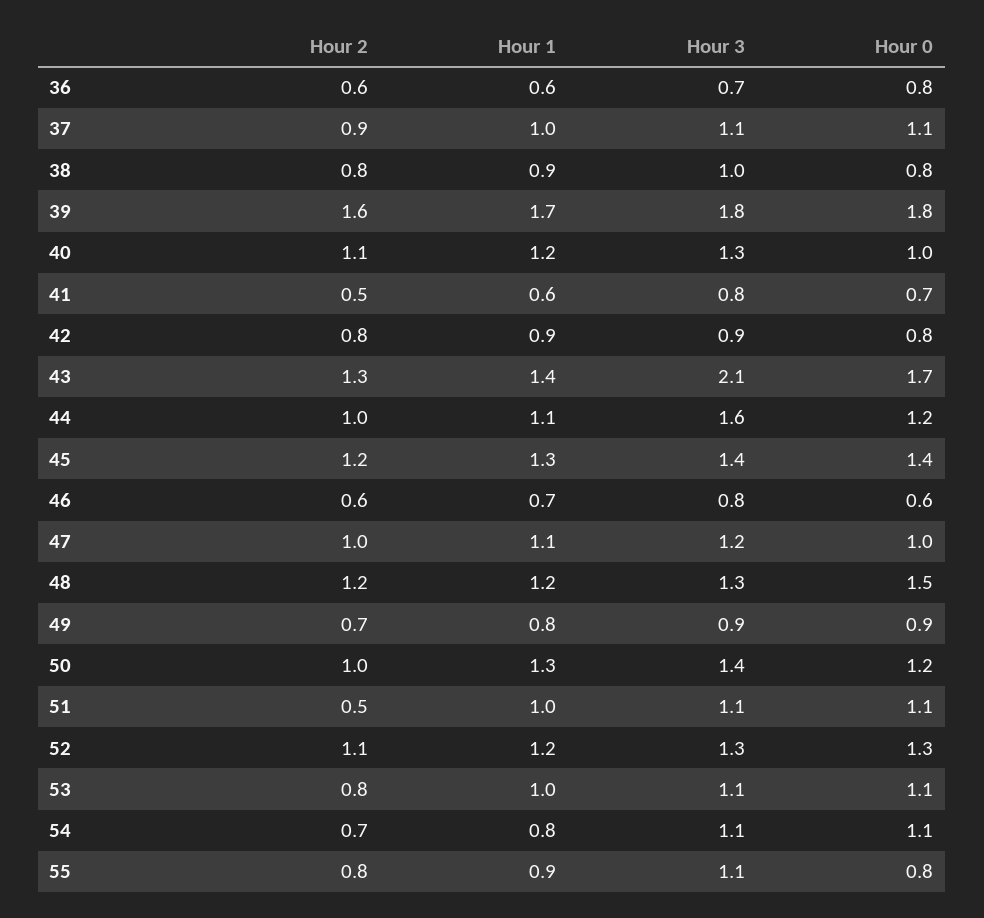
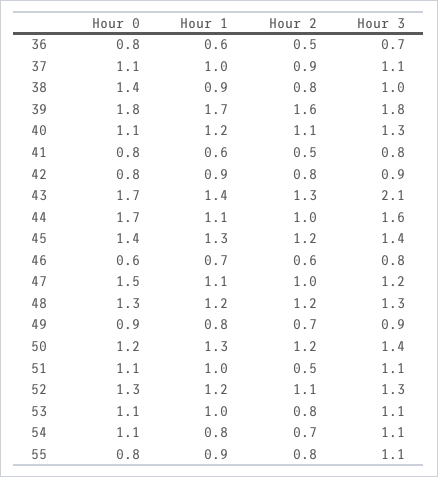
  {
    "Hour 2": {
-     "36": 0.6,
+     "36": 0.5,
      "37": 0.9,
      "38": 0.8,
      "39": 1.6,
      "40": 1.1,
      "41": 0.5,
      "42": 0.8,
      "43": 1.3,
      "44": 1,
      "45": 1.2,
      "46": 0.6,
      "47": 1,
      "48": 1.2,
      "49": 0.7,
-     "50": 1,
+     "50": 1.2,
      "51": 0.5,
      "52": 1.1,
      "53": 0.8,
      "54": 0.7,
      "55": 0.8
    },
    "Hour 1": {
      "36": 0.6,
      "37": 1,
      "38": 0.9,
      "39": 1.7,
      "40": 1.2,
      "41": 0.6,
      "42": 0.9,
      "43": 1.4,
      "44": 1.1,
      "45": 1.3,
      "46": 0.7,
      "47": 1.1,
      "48": 1.2,
      "49": 0.8,
      "50": 1.3,
      "51": 1,
      "52": 1.2,
      "53": 1,
      "54": 0.8,
      "55": 0.9
    },
    "Hour 3": {
      "36": 0.7,
      "37": 1.1,
      "38": 1,
      "39": 1.8,
      "40": 1.3,
      "41": 0.8,
      "42": 0.9,
      "43": 2.1,
      "44": 1.6,
      "45": 1.4,
      "46": 0.8,
      "47": 1.2,
      "48": 1.3,
      "49": 0.9,
      "50": 1.4,
      "51": 1.1,
      "52": 1.3,
      "53": 1.1,
      "54": 1.1,
      "55": 1.1
    },
    "Hour 0": {
      "36": 0.8,
      "37": 1.1,
-     "38": 0.8,
+     "38": 1.4,
      "39": 1.8,
-     "40": 1,
+     "40": 1.1,
-     "41": 0.7,
+     "41": 0.8,
      "42": 0.8,
      "43": 1.7,
-     "44": 1.2,
+     "44": 1.7,
      "45": 1.4,
      "46": 0.6,
-     "47": 1,
+     "47": 1.5,
-     "48": 1.5,
+     "48": 1.3,
      "49": 0.9,
      "50": 1.2,
      "51": 1.1,
      "52": 1.3,
      "53": 1.1,
      "54": 1.1,
      "55": 0.8
    }
  }

